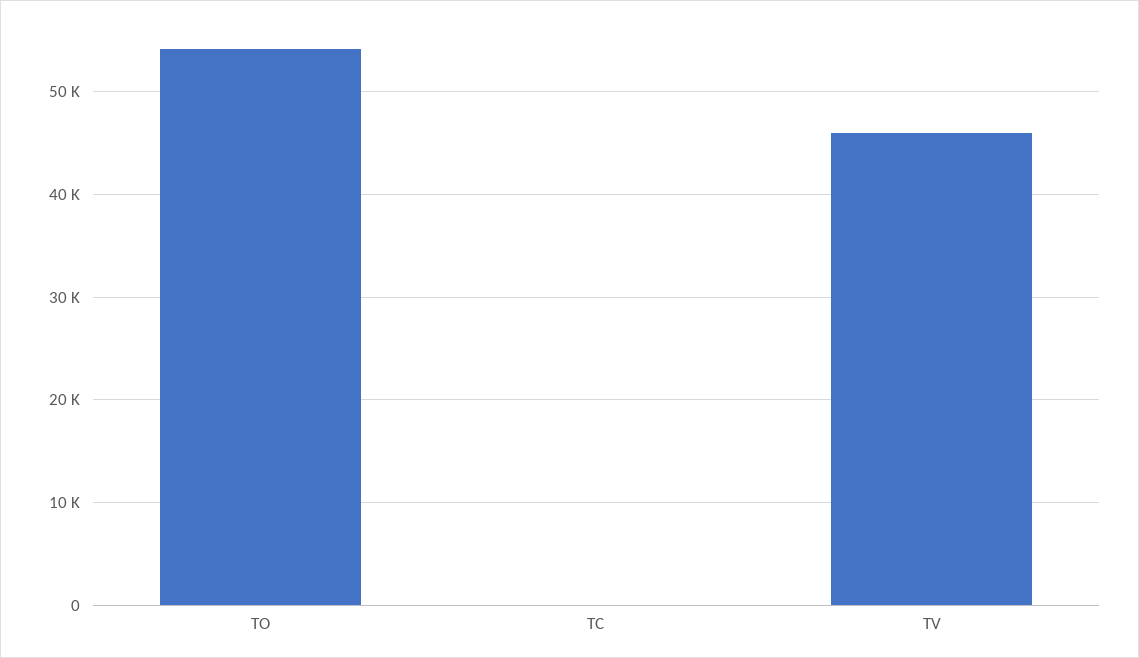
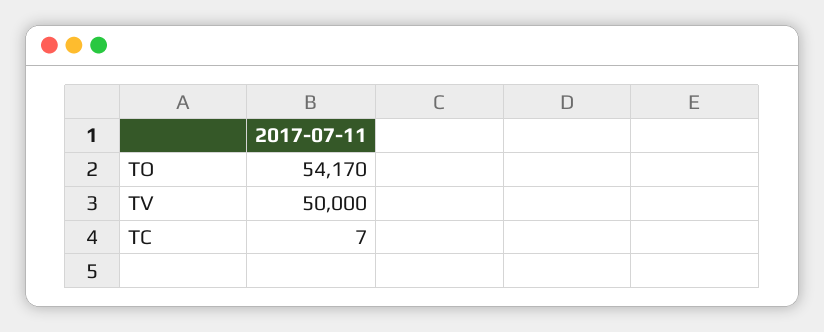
  {
    "TO": 54170,
    "TC": 7,
-   "TV": 46000
+   "TV": 50000
  }

